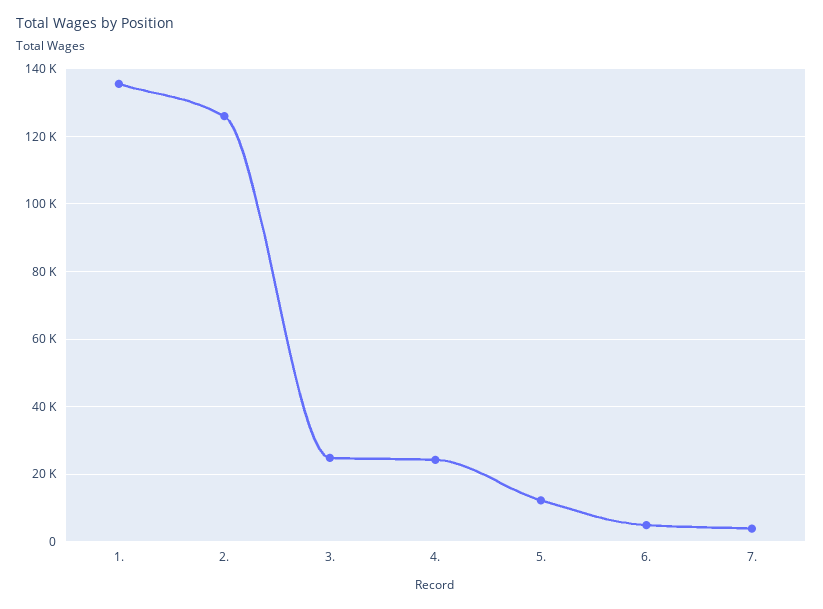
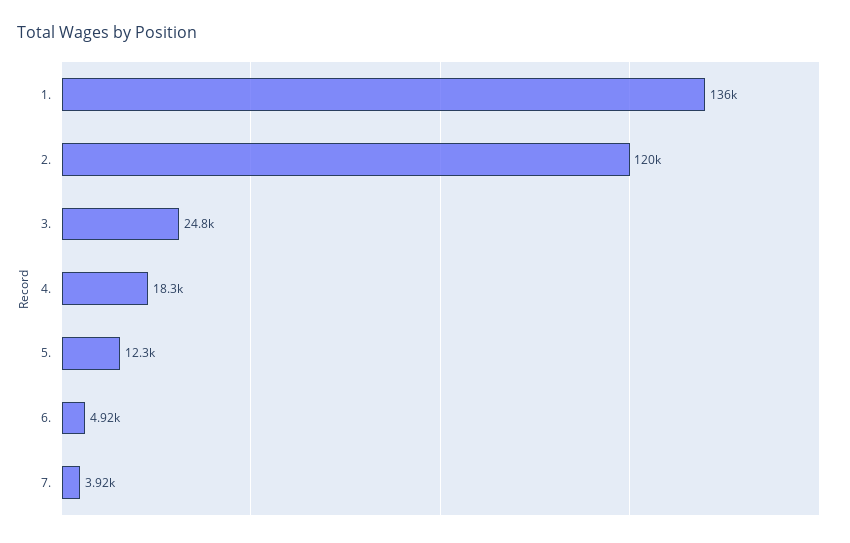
  {
    "1.": 136000,
-   "2.": 126000,
+   "2.": 120000,
    "3.": 24800,
-   "4.": 24000,
+   "4.": 18300,
    "5.": 12300,
    "6.": 4920,
    "7.": 3920
  }

